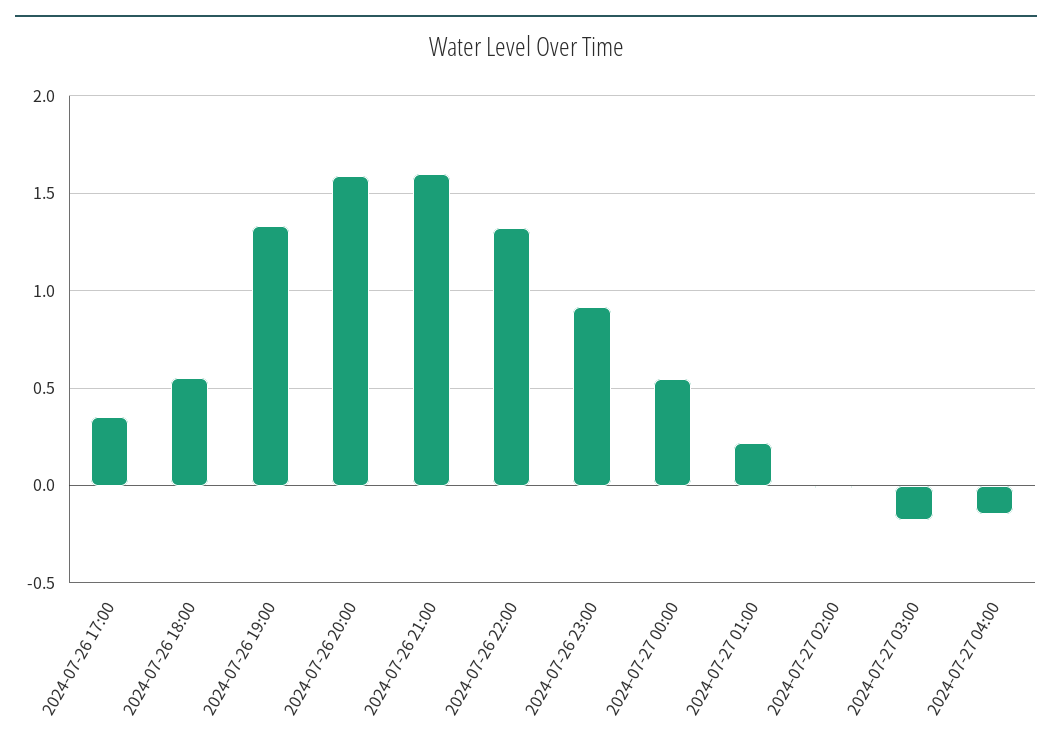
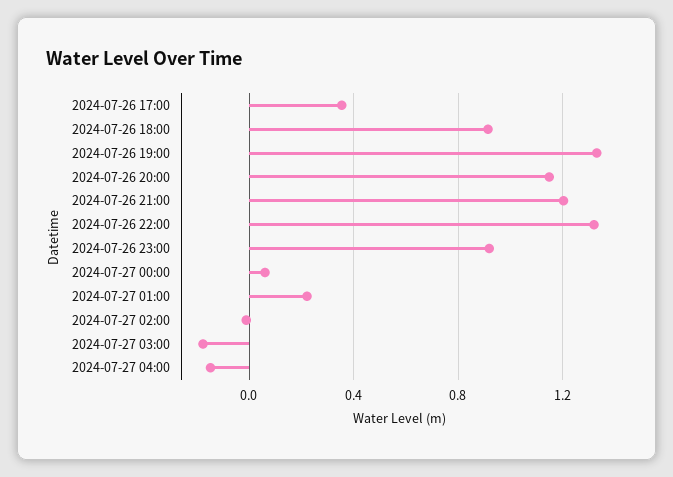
  {
    "2024-07-26 17:00": 0.35,
-   "2024-07-26 18:00": 0.55,
+   "2024-07-26 18:00": 0.9,
    "2024-07-26 19:00": 1.35,
-   "2024-07-26 20:00": 1.6,
+   "2024-07-26 20:00": 1.15,
-   "2024-07-26 21:00": 1.6,
+   "2024-07-26 21:00": 1.2,
    "2024-07-26 22:00": 1.3,
    "2024-07-26 23:00": 0.9,
-   "2024-07-27 00:00": 0.55,
+   "2024-07-27 00:00": 0.05,
    "2024-07-27 01:00": 0.2,
    "2024-07-27 02:00": 0,
    "2024-07-27 03:00": -0.2,
    "2024-07-27 04:00": -0.15
  }

